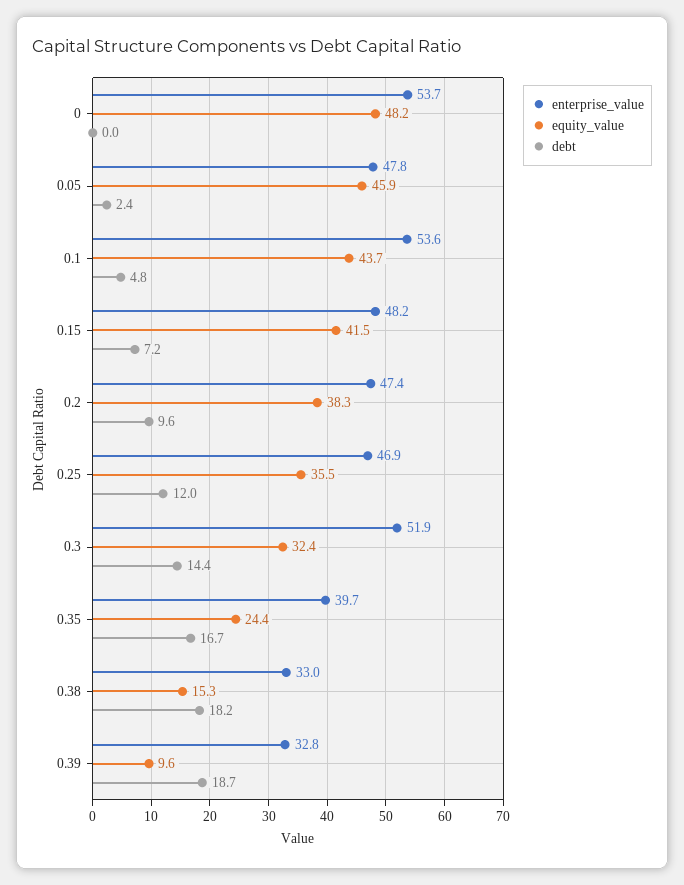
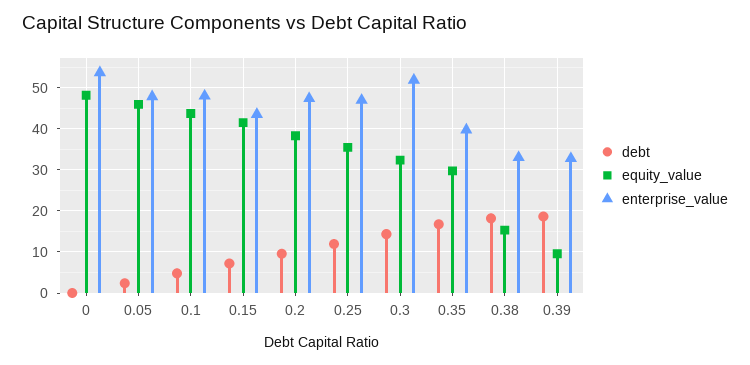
  {
    "enterprise_value": {
      "0": 53.7,
      "0.05": 47.8,
-     "0.1": 53.6,
+     "0.1": 48,
-     "0.15": 48.2,
+     "0.15": 44,
      "0.2": 47.4,
      "0.25": 46.9,
      "0.3": 51.9,
      "0.35": 39.7,
      "0.38": 33,
      "0.39": 32.8
    },
    "equity_value": {
      "0": 48.2,
      "0.05": 45.9,
      "0.1": 43.7,
      "0.15": 41.5,
      "0.2": 38.3,
      "0.25": 35.5,
      "0.3": 32.4,
-     "0.35": 24.4,
+     "0.35": 30,
      "0.38": 15.3,
      "0.39": 9.6
    },
    "debt": {
      "0": 0,
      "0.05": 2.4,
      "0.1": 4.8,
      "0.15": 7.2,
      "0.2": 9.6,
      "0.25": 12,
      "0.3": 14.4,
      "0.35": 16.7,
      "0.38": 18.2,
      "0.39": 18.7
    }
  }

